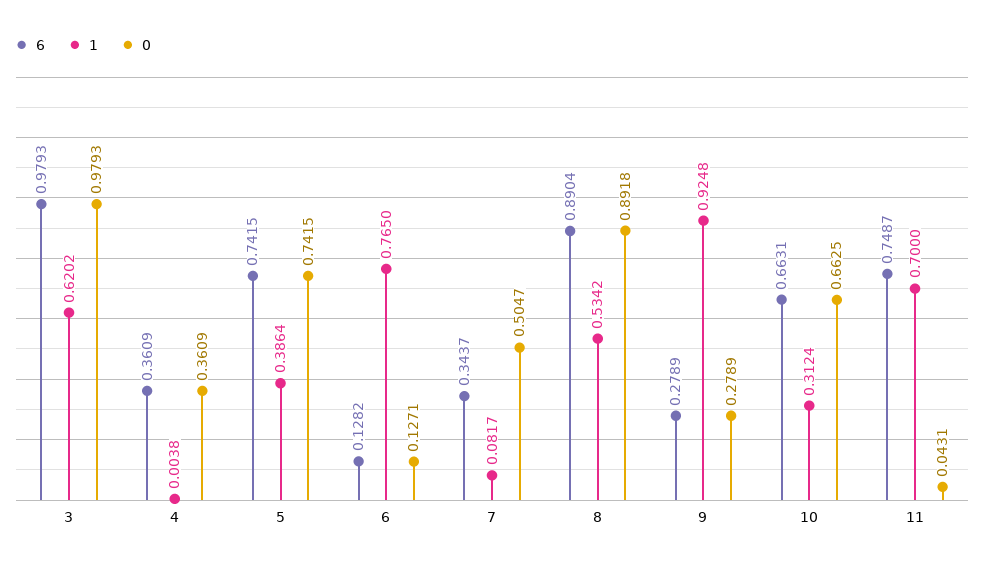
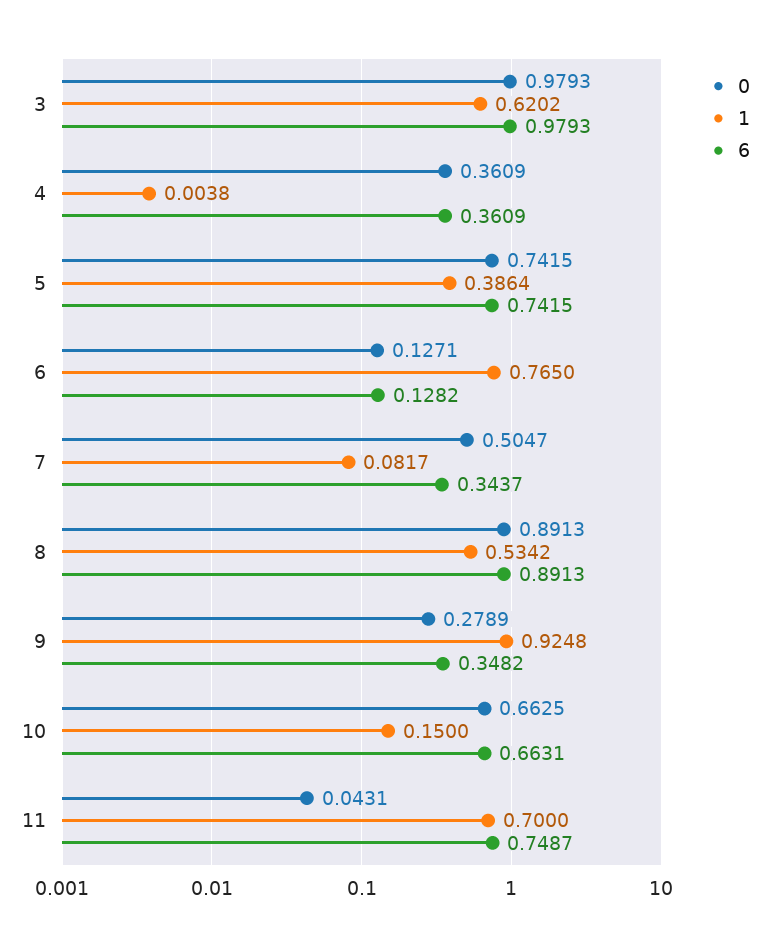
  {
    "6": {
      "3": 0.9793,
      "4": 0.3609,
      "5": 0.7415,
      "6": 0.1282,
      "7": 0.3437,
-     "8": 0.8904,
+     "8": 0.8913,
-     "9": 0.2789,
+     "9": 0.3482,
      "10": 0.6631,
      "11": 0.7487
    },
    "1": {
      "3": 0.6202,
      "4": 0.0038,
      "5": 0.3864,
      "6": 0.765,
      "7": 0.0817,
      "8": 0.5342,
      "9": 0.9248,
-     "10": 0.3124,
+     "10": 0.15,
      "11": 0.7
    },
    "0": {
      "3": 0.9793,
      "4": 0.3609,
      "5": 0.7415,
      "6": 0.1271,
      "7": 0.5047,
-     "8": 0.8918,
+     "8": 0.8913,
      "9": 0.2789,
      "10": 0.6625,
      "11": 0.0431
    }
  }

